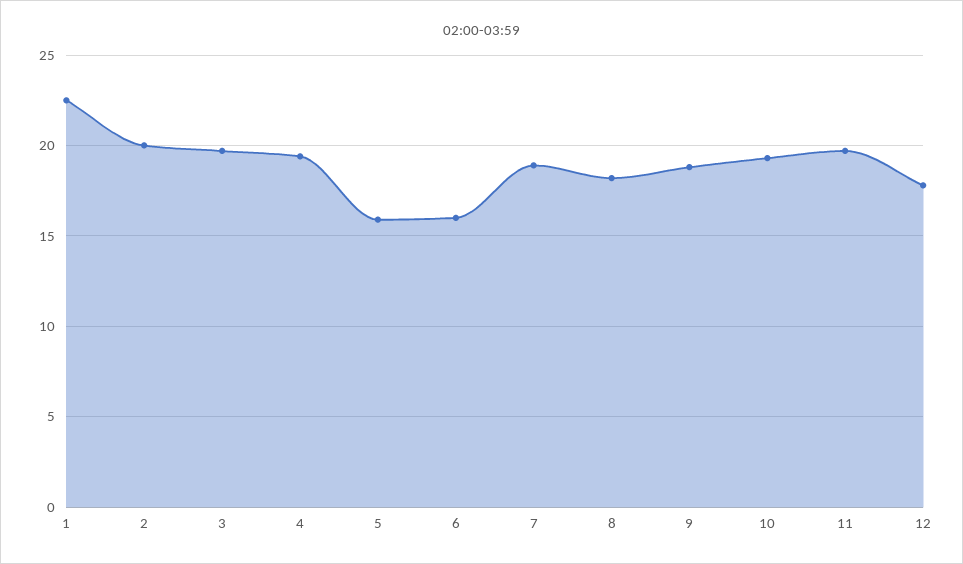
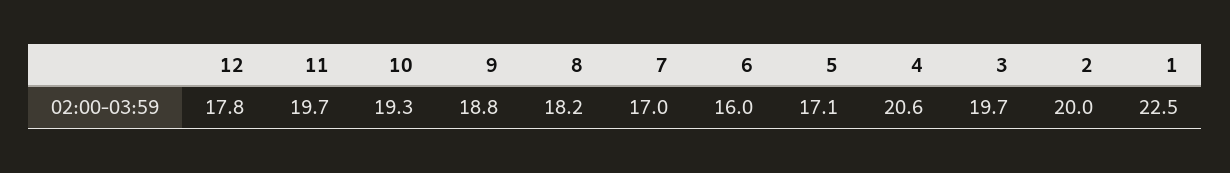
  {
    "1": 22.5,
    "2": 20,
    "3": 19.7,
-   "4": 19.5,
+   "4": 20.6,
-   "5": 16,
+   "5": 17.1,
    "6": 16,
-   "7": 19,
+   "7": 17,
    "8": 18.2,
    "9": 18.8,
    "10": 19.3,
    "11": 19.7,
    "12": 17.8
  }

